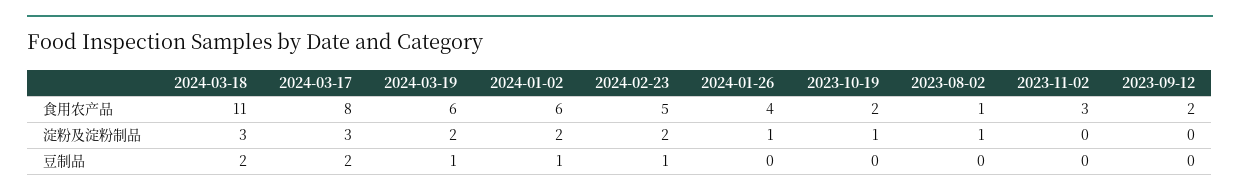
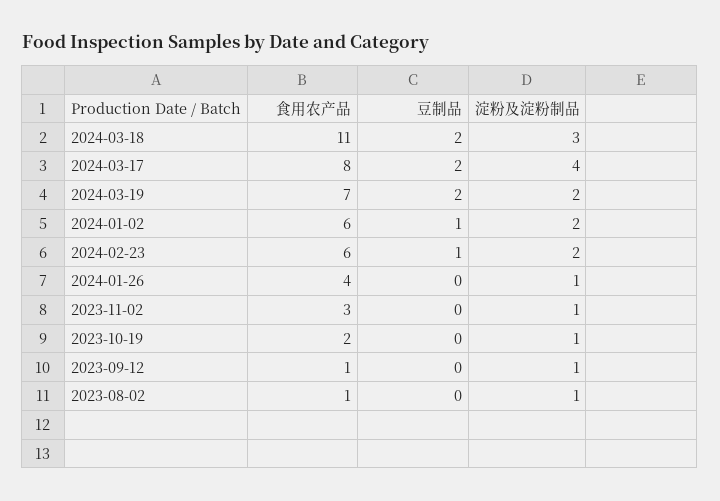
  {
    "2024-03-18": {
      "食用农产品": 11,
      "淀粉及淀粉制品": 3,
      "豆制品": 2
    },
    "2024-03-17": {
      "食用农产品": 8,
-     "淀粉及淀粉制品": 3,
+     "淀粉及淀粉制品": 4,
      "豆制品": 2
    },
    "2024-03-19": {
-     "食用农产品": 6,
+     "食用农产品": 7,
      "淀粉及淀粉制品": 2,
-     "豆制品": 1
+     "豆制品": 2
    },
    "2024-01-02": {
      "食用农产品": 6,
      "淀粉及淀粉制品": 2,
      "豆制品": 1
    },
    "2024-02-23": {
-     "食用农产品": 5,
+     "食用农产品": 6,
      "淀粉及淀粉制品": 2,
      "豆制品": 1
    },
    "2024-01-26": {
      "食用农产品": 4,
      "淀粉及淀粉制品": 1,
      "豆制品": 0
    },
    "2023-10-19": {
      "食用农产品": 2,
      "淀粉及淀粉制品": 1,
      "豆制品": 0
    },
    "2023-08-02": {
      "食用农产品": 1,
      "淀粉及淀粉制品": 1,
      "豆制品": 0
    },
    "2023-11-02": {
      "食用农产品": 3,
-     "淀粉及淀粉制品": 0,
+     "淀粉及淀粉制品": 1,
      "豆制品": 0
    },
    "2023-09-12": {
-     "食用农产品": 2,
+     "食用农产品": 1,
-     "淀粉及淀粉制品": 0,
+     "淀粉及淀粉制品": 1,
      "豆制品": 0
    }
  }

